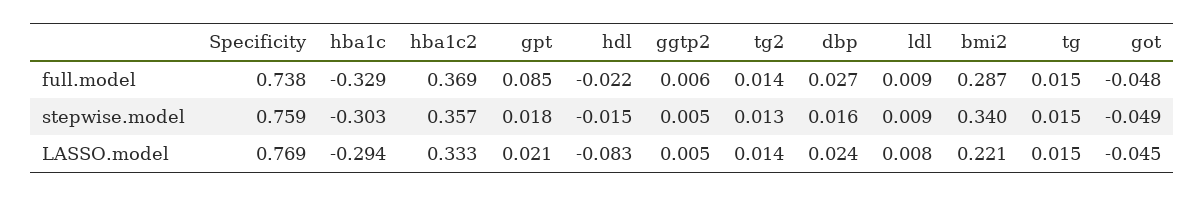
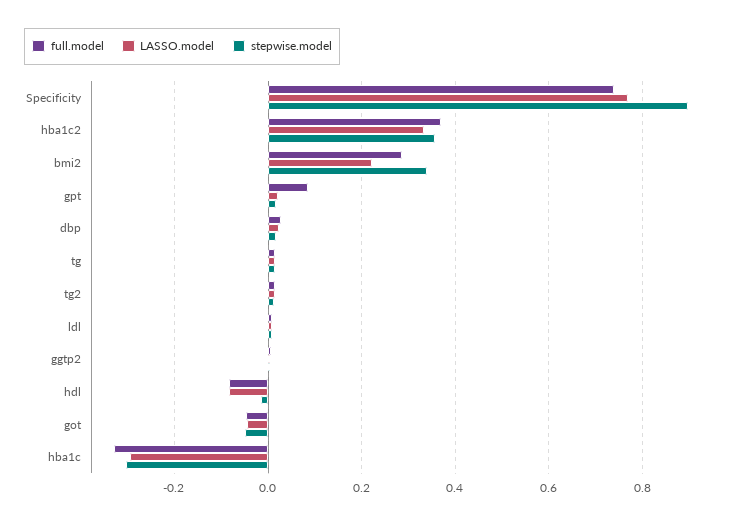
  {
    "full.model": {
      "Specificity": 0.738,
      "hba1c": -0.329,
      "hba1c2": 0.369,
      "gpt": 0.085,
-     "hdl": -0.022,
+     "hdl": -0.08,
      "ggtp2": 0.006,
      "tg2": 0.014,
      "dbp": 0.027,
      "ldl": 0.009,
      "bmi2": 0.287,
      "tg": 0.015,
      "got": -0.048
    },
    "stepwise.model": {
-     "Specificity": 0.759,
+     "Specificity": 0.9,
      "hba1c": -0.303,
      "hba1c2": 0.357,
      "gpt": 0.018,
      "hdl": -0.015,
      "ggtp2": 0.005,
      "tg2": 0.013,
      "dbp": 0.016,
      "ldl": 0.009,
      "bmi2": 0.34,
      "tg": 0.015,
      "got": -0.049
    },
    "LASSO.model": {
      "Specificity": 0.769,
      "hba1c": -0.294,
      "hba1c2": 0.333,
      "gpt": 0.021,
      "hdl": -0.083,
      "ggtp2": 0.005,
      "tg2": 0.014,
      "dbp": 0.024,
      "ldl": 0.008,
      "bmi2": 0.221,
      "tg": 0.015,
      "got": -0.045
    }
  }

